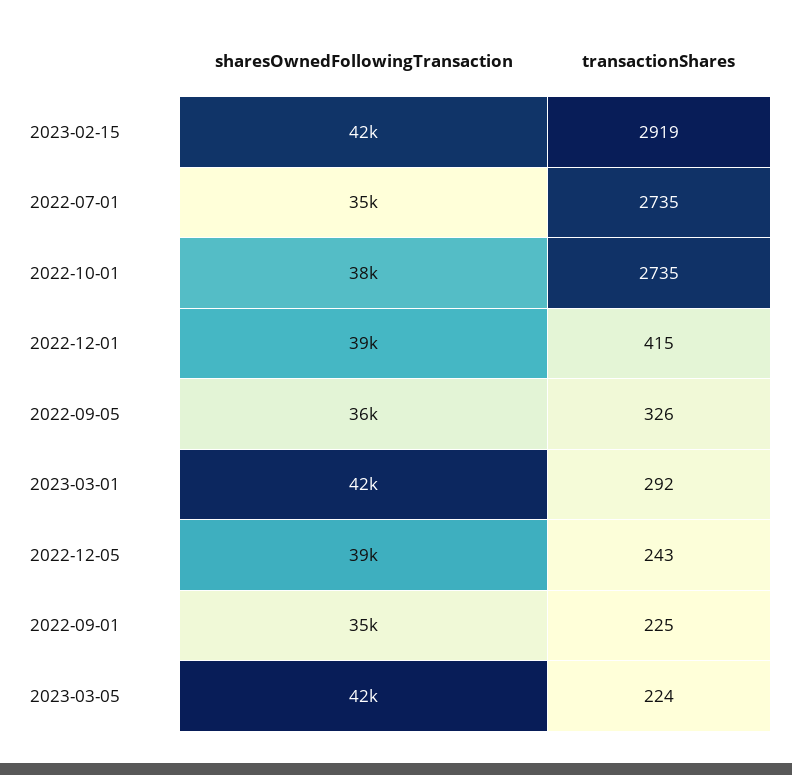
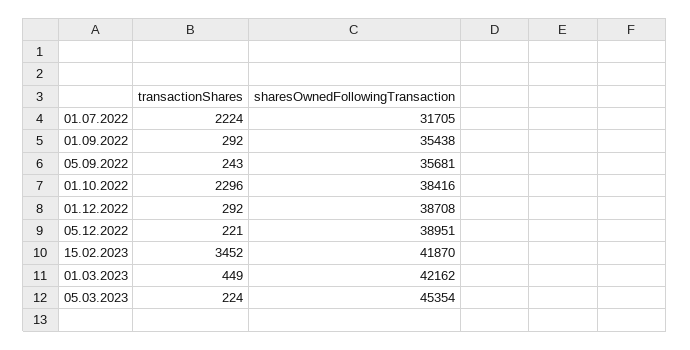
  {
    "sharesOwnedFollowingTransaction": {
      "2023-02-15": 41870,
-     "2022-07-01": 35000,
+     "2022-07-01": 31705,
      "2022-10-01": 38416,
      "2022-12-01": 38708,
      "2022-09-05": 35681,
      "2023-03-01": 42162,
      "2022-12-05": 38951,
      "2022-09-01": 35438,
-     "2023-03-05": 42000
+     "2023-03-05": 45354
    },
    "transactionShares": {
-     "2023-02-15": 2919,
+     "2023-02-15": 3452,
-     "2022-07-01": 2735,
+     "2022-07-01": 2224,
-     "2022-10-01": 2735,
+     "2022-10-01": 2296,
-     "2022-12-01": 415,
+     "2022-12-01": 292,
-     "2022-09-05": 326,
+     "2022-09-05": 243,
-     "2023-03-01": 292,
+     "2023-03-01": 449,
-     "2022-12-05": 243,
+     "2022-12-05": 221,
-     "2022-09-01": 225,
+     "2022-09-01": 292,
      "2023-03-05": 224
    }
  }

